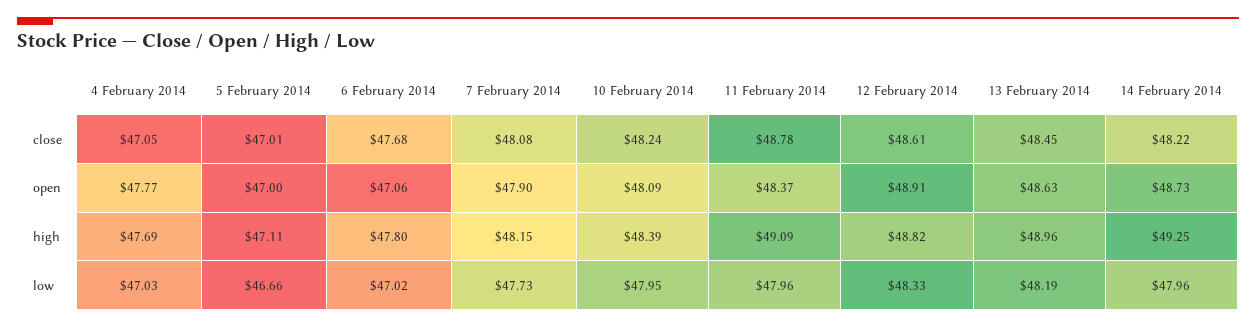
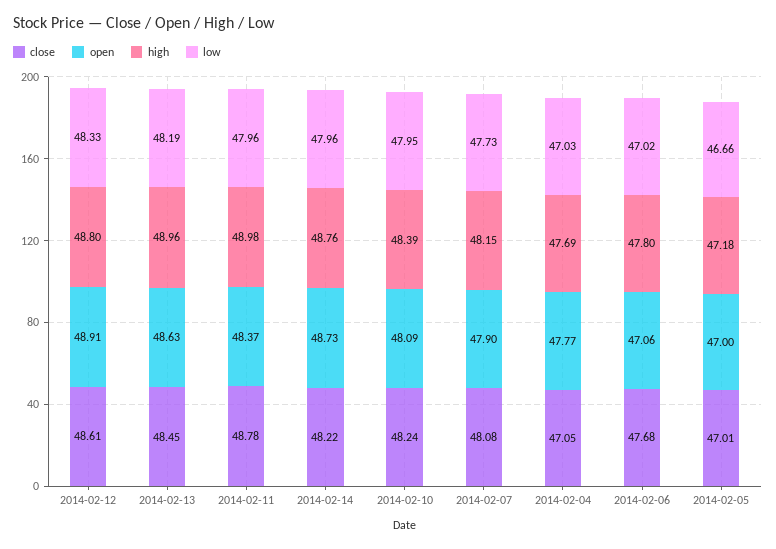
  {
    "close": {
      "4 February 2014": 47.05,
      "5 February 2014": 47.01,
      "6 February 2014": 47.68,
      "7 February 2014": 48.08,
      "10 February 2014": 48.24,
      "11 February 2014": 48.78,
      "12 February 2014": 48.61,
      "13 February 2014": 48.45,
      "14 February 2014": 48.22
    },
    "open": {
      "4 February 2014": 47.77,
      "5 February 2014": 47,
      "6 February 2014": 47.06,
      "7 February 2014": 47.9,
      "10 February 2014": 48.09,
      "11 February 2014": 48.37,
      "12 February 2014": 48.91,
      "13 February 2014": 48.63,
      "14 February 2014": 48.73
    },
    "high": {
      "4 February 2014": 47.69,
-     "5 February 2014": 47.11,
+     "5 February 2014": 47.18,
      "6 February 2014": 47.8,
      "7 February 2014": 48.15,
      "10 February 2014": 48.39,
-     "11 February 2014": 49.09,
+     "11 February 2014": 48.98,
-     "12 February 2014": 48.82,
+     "12 February 2014": 48.8,
      "13 February 2014": 48.96,
-     "14 February 2014": 49.25
+     "14 February 2014": 48.76
    },
    "low": {
      "4 February 2014": 47.03,
      "5 February 2014": 46.66,
      "6 February 2014": 47.02,
      "7 February 2014": 47.73,
      "10 February 2014": 47.95,
      "11 February 2014": 47.96,
      "12 February 2014": 48.33,
      "13 February 2014": 48.19,
      "14 February 2014": 47.96
    }
  }

